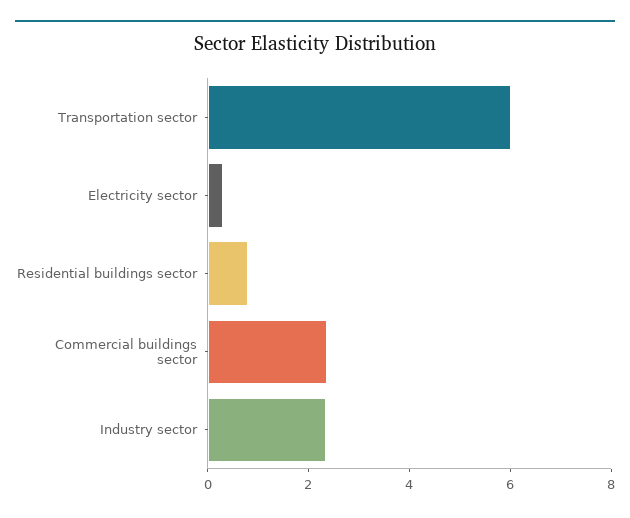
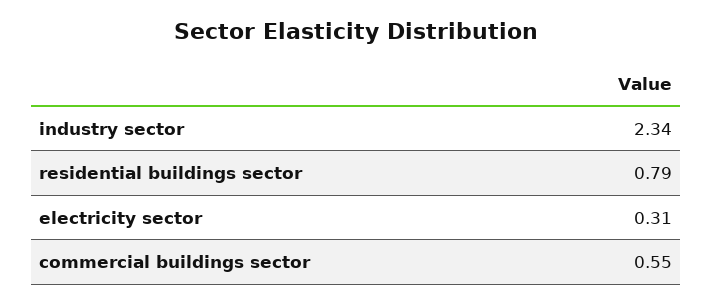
  {
-   "Transportation sector": 6,
    "Electricity sector": 0.31,
    "Residential buildings sector": 0.79,
-   "Commercial buildings sector": 2.5,
+   "Commercial buildings sector": 0.55,
    "Industry sector": 2.34
  }

